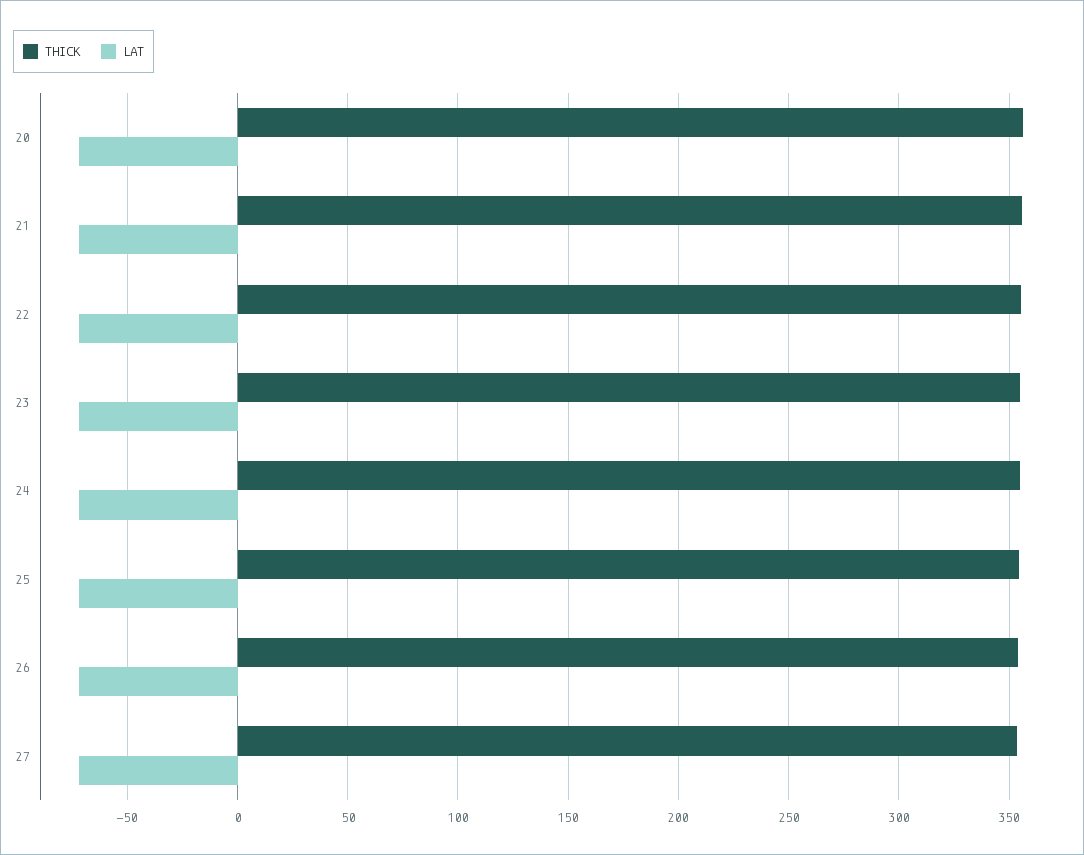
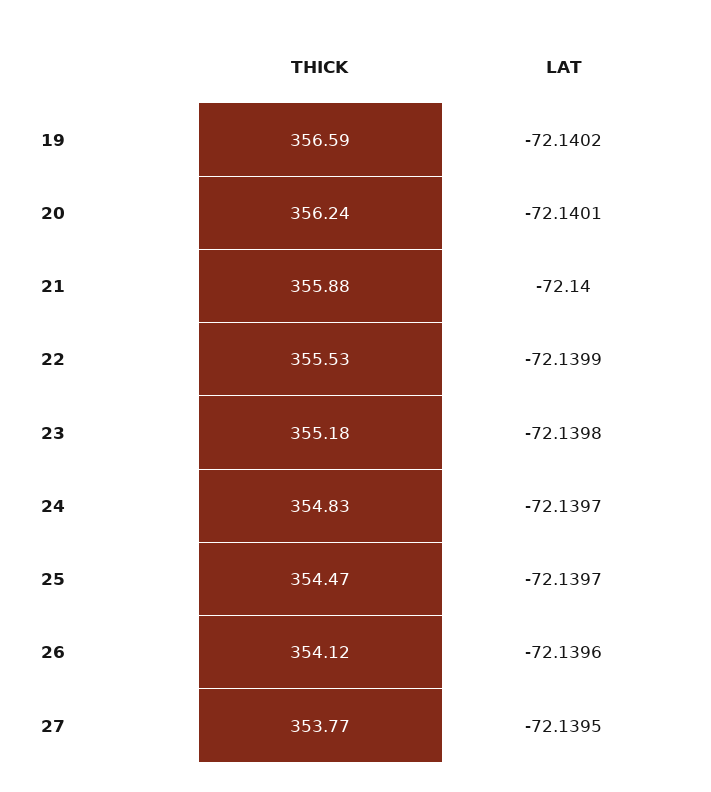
  {
    "THICK": {
      "20": 356.24,
      "21": 355.88,
      "22": 355.53,
      "23": 355.18,
      "24": 354.83,
      "25": 354.47,
      "26": 354.12,
-     "27": 353.77
+     "27": 353.77,
+     "19": 356.59
    },
    "LAT": {
      "20": -72.1401,
      "21": -72.14,
      "22": -72.1399,
      "23": -72.1398,
      "24": -72.1397,
      "25": -72.1397,
      "26": -72.1396,
-     "27": -72.1395
+     "27": -72.1395,
+     "19": -72.1402
    }
  }

